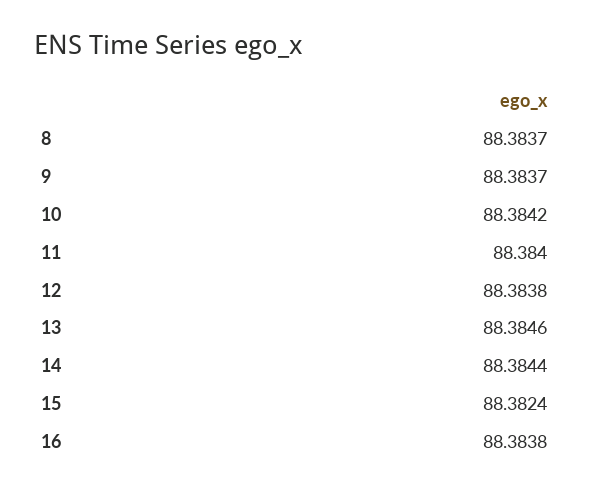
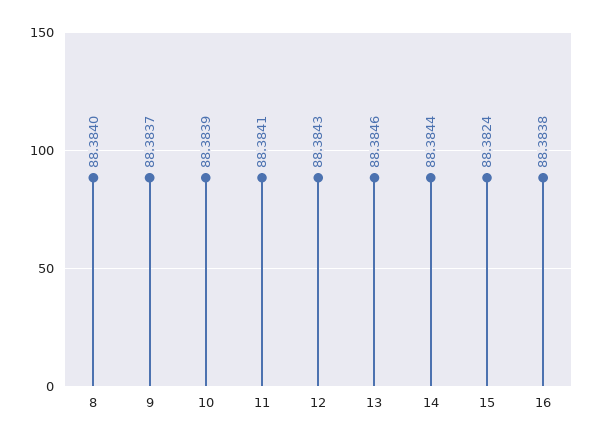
  {
-   "8": 88.3837,
+   "8": 88.384,
    "9": 88.3837,
-   "10": 88.3842,
+   "10": 88.3839,
-   "11": 88.384,
+   "11": 88.3841,
-   "12": 88.3838,
+   "12": 88.3843,
    "13": 88.3846,
    "14": 88.3844,
    "15": 88.3824,
    "16": 88.3838
  }

